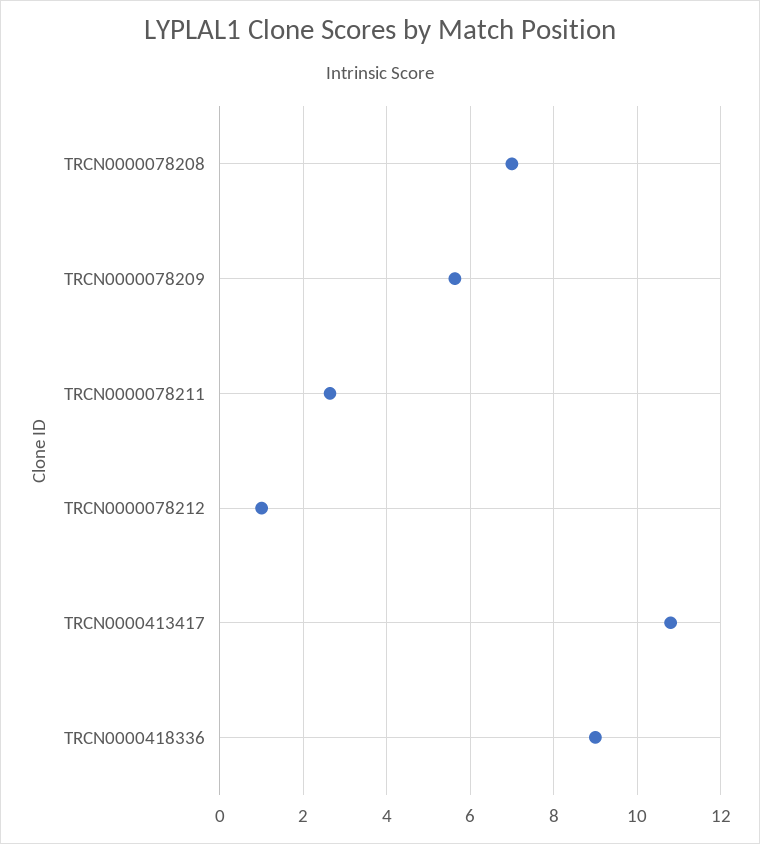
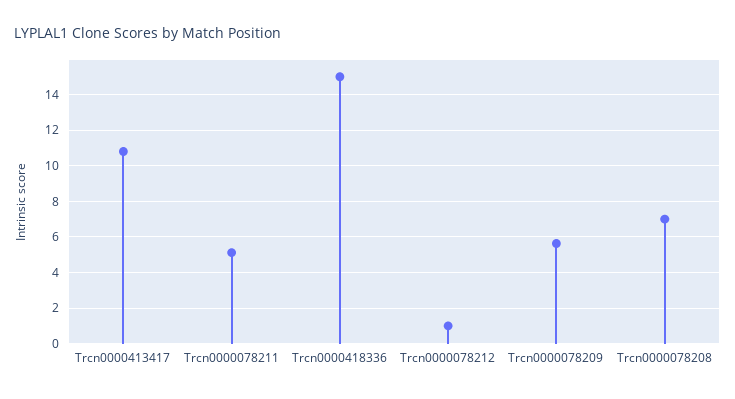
  {
    "TRCN0000078208": 7,
    "TRCN0000078209": 5.6,
-   "TRCN0000078211": 2.6,
+   "TRCN0000078211": 5,
    "TRCN0000078212": 1,
    "TRCN0000413417": 10.8,
-   "TRCN0000418336": 9
+   "TRCN0000418336": 15
  }

